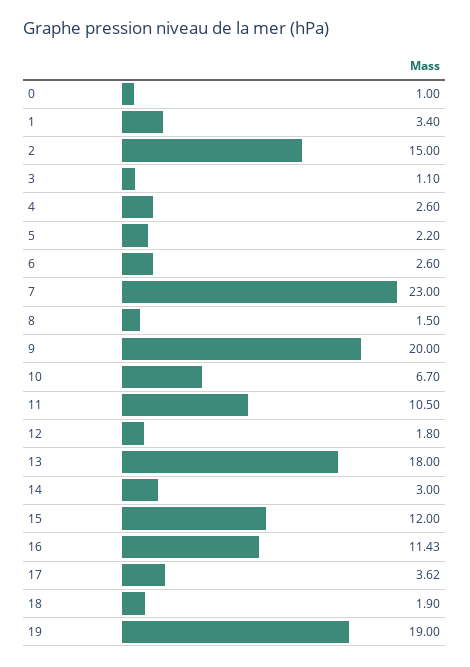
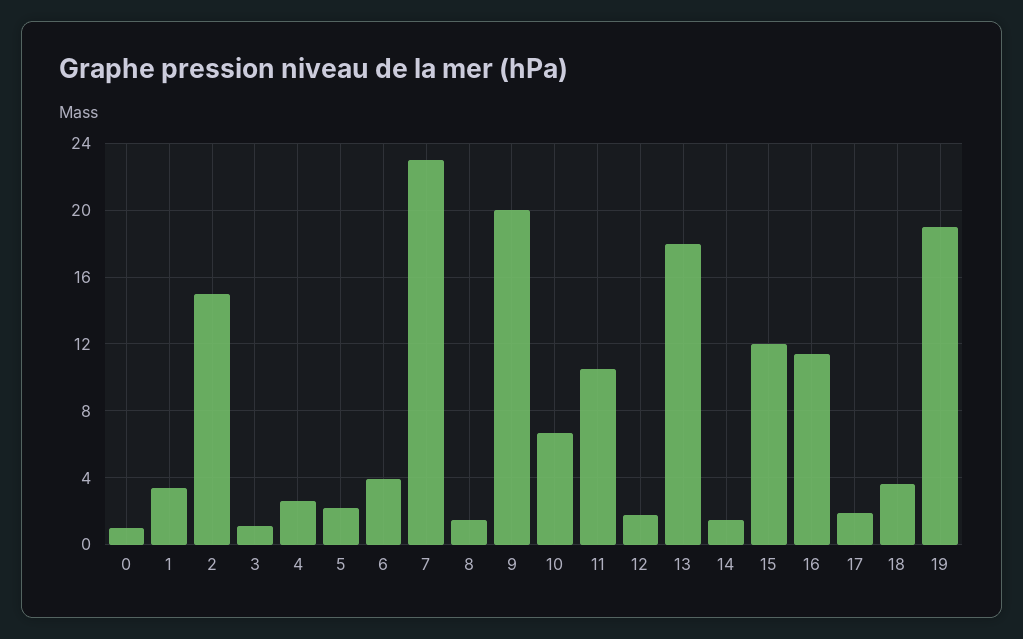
  {
    "0": 1,
    "1": 3.4,
    "2": 15,
    "3": 1.1,
    "4": 2.6,
    "5": 2.2,
-   "6": 2.6,
+   "6": 4,
    "7": 23,
    "8": 1.5,
    "9": 20,
    "10": 6.7,
    "11": 10.5,
    "12": 1.8,
    "13": 18,
-   "14": 3,
+   "14": 1.5,
    "15": 12,
    "16": 11.43,
-   "17": 3.62,
+   "17": 2,
-   "18": 1.9,
+   "18": 3.5,
    "19": 19
  }

